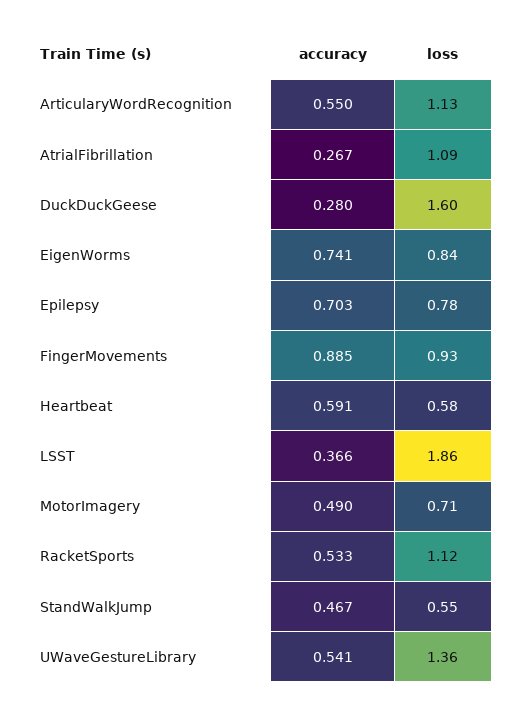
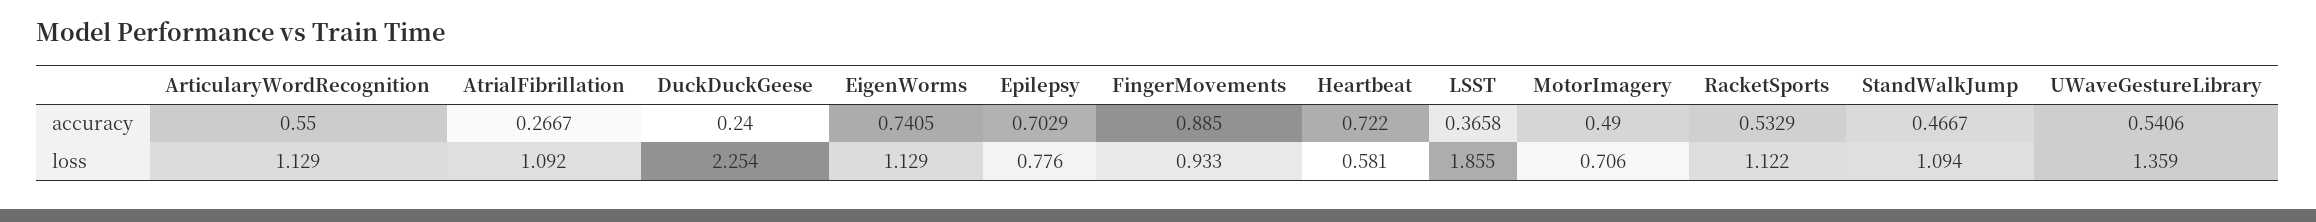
  {
    "accuracy": {
      "ArticularyWordRecognition": 0.55,
      "AtrialFibrillation": 0.2667,
-     "DuckDuckGeese": 0.28,
+     "DuckDuckGeese": 0.24,
      "EigenWorms": 0.7405,
      "Epilepsy": 0.7029,
      "FingerMovements": 0.885,
-     "Heartbeat": 0.591,
+     "Heartbeat": 0.722,
      "LSST": 0.3658,
      "MotorImagery": 0.49,
      "RacketSports": 0.5329,
      "StandWalkJump": 0.4667,
      "UWaveGestureLibrary": 0.5406
    },
    "loss": {
      "ArticularyWordRecognition": 1.129,
      "AtrialFibrillation": 1.092,
-     "DuckDuckGeese": 1.6,
+     "DuckDuckGeese": 2.254,
-     "EigenWorms": 0.84,
+     "EigenWorms": 1.129,
      "Epilepsy": 0.776,
      "FingerMovements": 0.933,
      "Heartbeat": 0.581,
      "LSST": 1.855,
      "MotorImagery": 0.706,
      "RacketSports": 1.122,
-     "StandWalkJump": 0.55,
+     "StandWalkJump": 1.094,
      "UWaveGestureLibrary": 1.359
    }
  }

